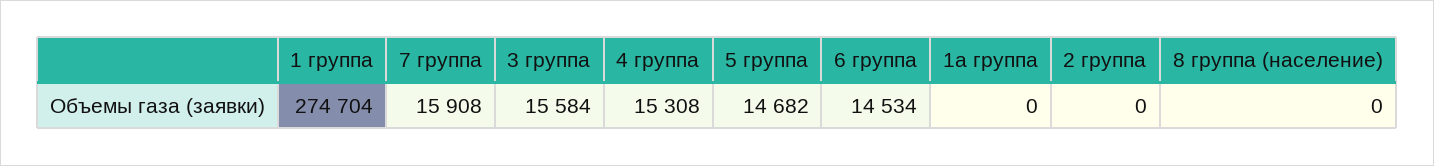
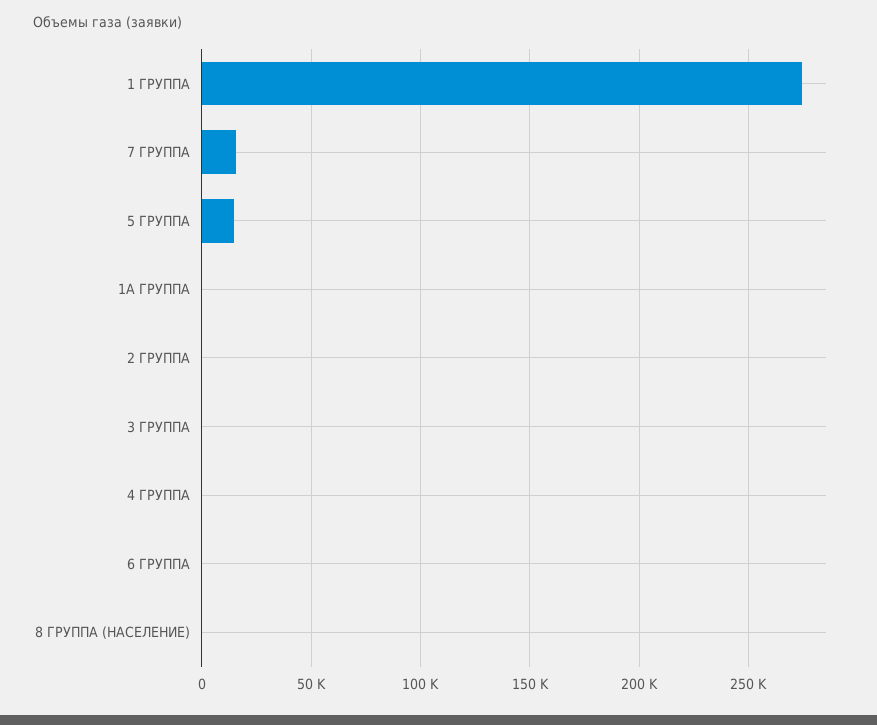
  {
    "1 группа": 274704,
    "7 группа": 15908,
-   "3 группа": 15584,
+   "3 группа": 0,
-   "4 группа": 15308,
+   "4 группа": 0,
    "5 группа": 14682,
-   "6 группа": 14534,
+   "6 группа": 0,
    "1а группа": 0,
    "2 группа": 0,
    "8 группа (население)": 0
  }

